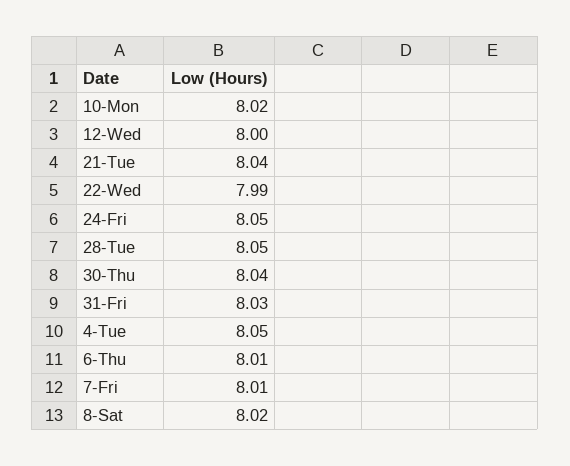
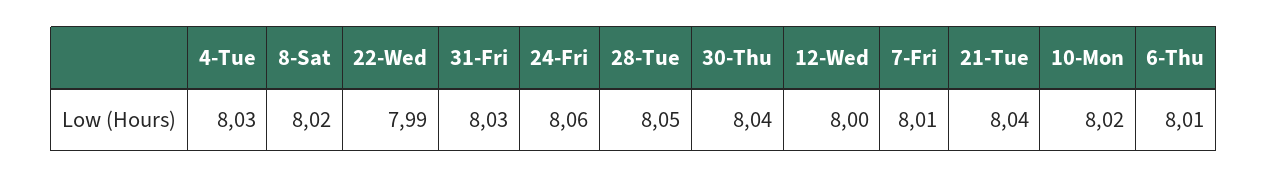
  {
    "10-Mon": 8.02,
    "12-Wed": 8,
    "21-Tue": 8.04,
    "22-Wed": 7.99,
-   "24-Fri": 8.05,
+   "24-Fri": 8.06,
    "28-Tue": 8.05,
    "30-Thu": 8.04,
    "31-Fri": 8.03,
-   "4-Tue": 8.05,
+   "4-Tue": 8.03,
    "6-Thu": 8.01,
    "7-Fri": 8.01,
    "8-Sat": 8.02
  }

